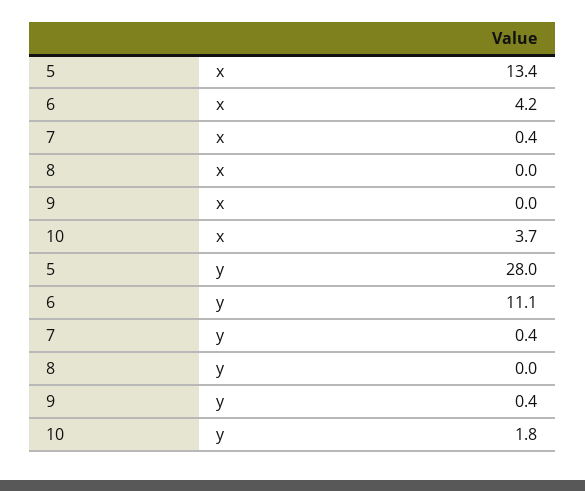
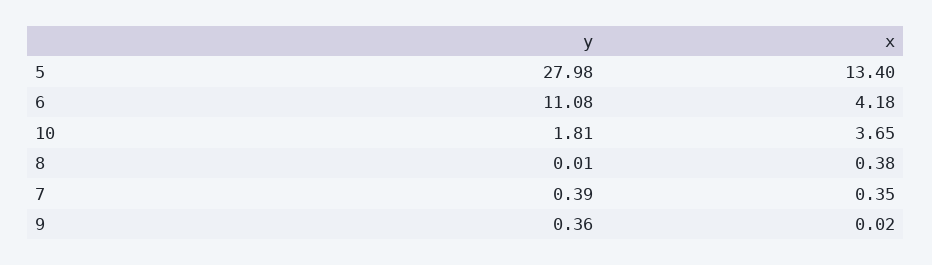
  {
    "5": {
      "x": 13.4,
      "y": 27.98
    },
    "6": {
      "x": 4.18,
      "y": 11.08
    },
    "7": {
      "x": 0.35,
      "y": 0.39
    },
    "8": {
-     "x": 0,
+     "x": 0.38,
      "y": 0.01
    },
    "9": {
      "x": 0.02,
      "y": 0.36
    },
    "10": {
      "x": 3.65,
      "y": 1.81
    }
  }

